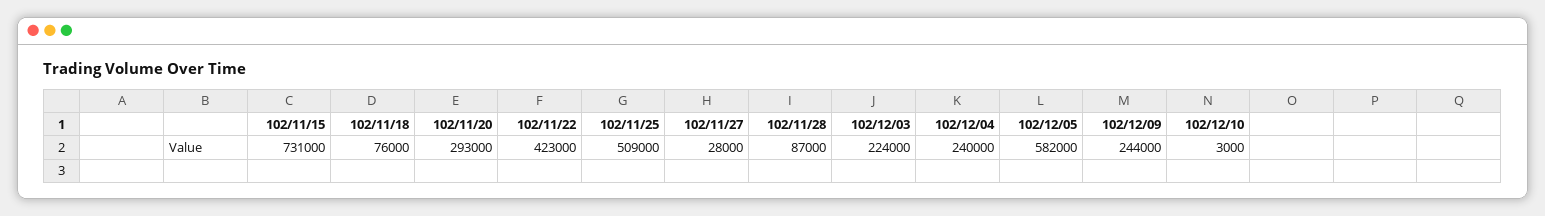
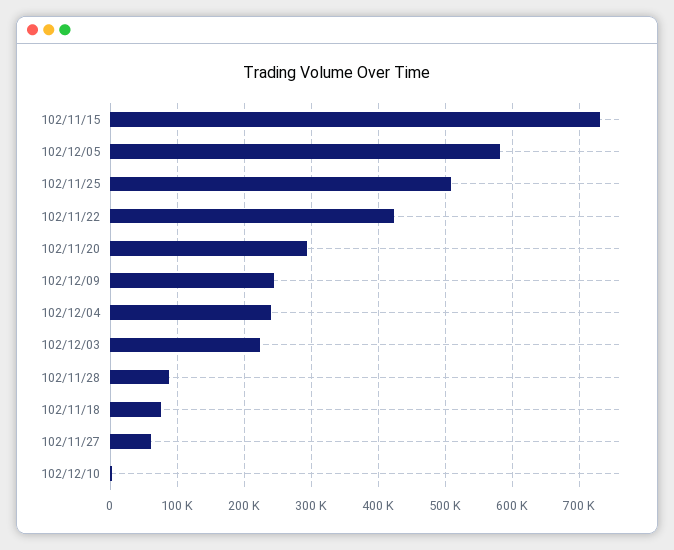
  {
    "102/11/15": 731000,
    "102/11/18": 76000,
    "102/11/20": 293000,
    "102/11/22": 423000,
    "102/11/25": 509000,
-   "102/11/27": 28000,
+   "102/11/27": 60000,
    "102/11/28": 87000,
    "102/12/03": 224000,
    "102/12/04": 240000,
    "102/12/05": 582000,
    "102/12/09": 244000,
    "102/12/10": 3000
  }

